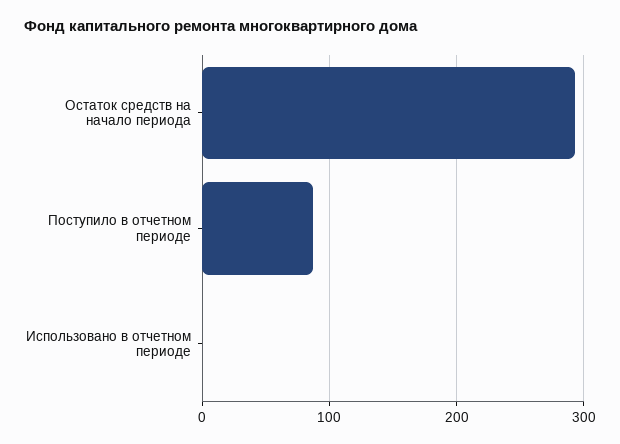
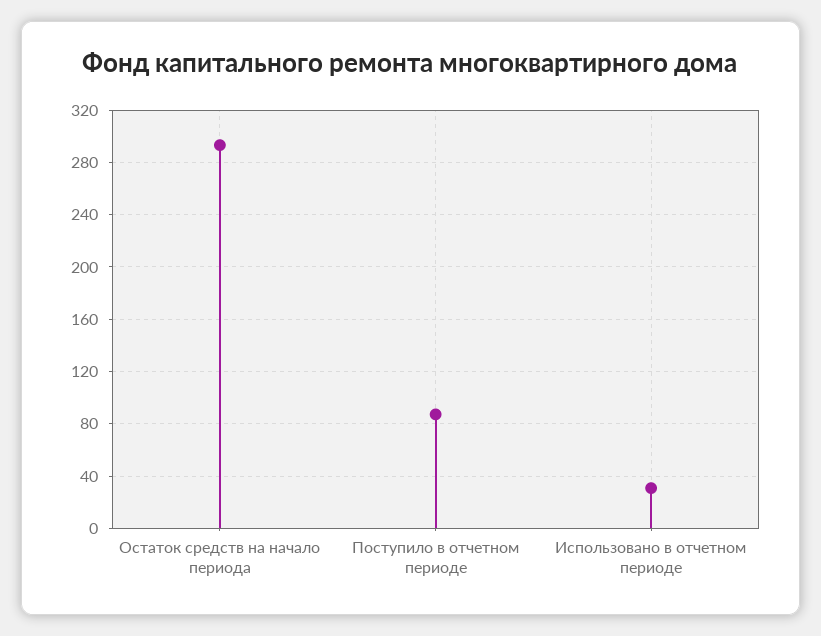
  {
    "Остаток средств на начало периода": 295,
    "Поступило в отчетном периоде": 85,
-   "Использовано в отчетном периоде": 0
+   "Использовано в отчетном периоде": 30
  }

